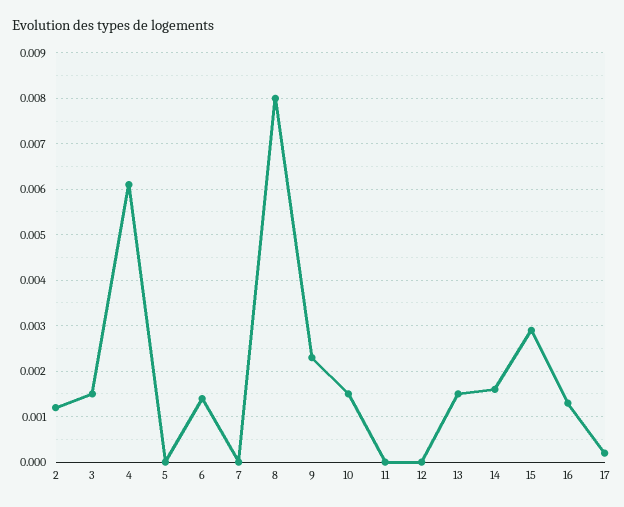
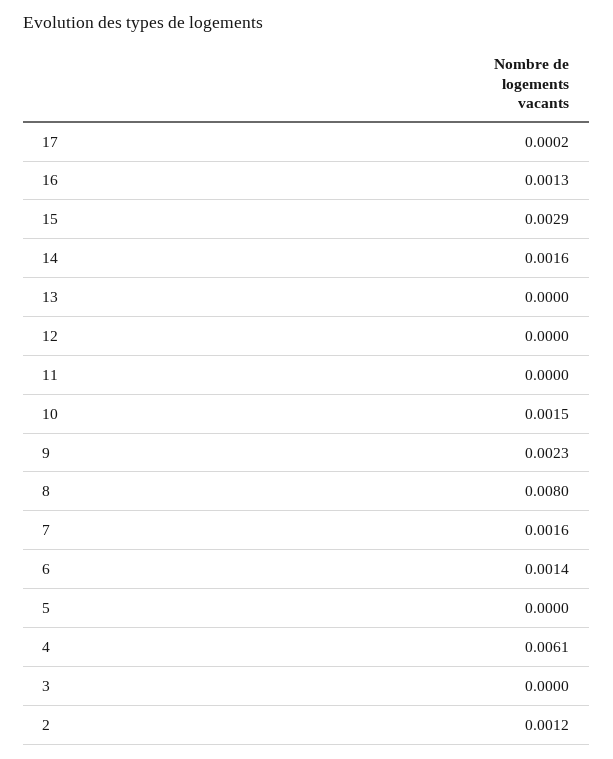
  {
    "2": 0.0012,
-   "3": 0.0015,
+   "3": 0,
    "4": 0.0061,
    "5": 0,
    "6": 0.0014,
-   "7": 0,
+   "7": 0.0016,
    "8": 0.008,
    "9": 0.0023,
    "10": 0.0015,
    "11": 0,
    "12": 0,
-   "13": 0.0015,
+   "13": 0,
    "14": 0.0016,
    "15": 0.0029,
    "16": 0.0013,
    "17": 0.0002
  }

